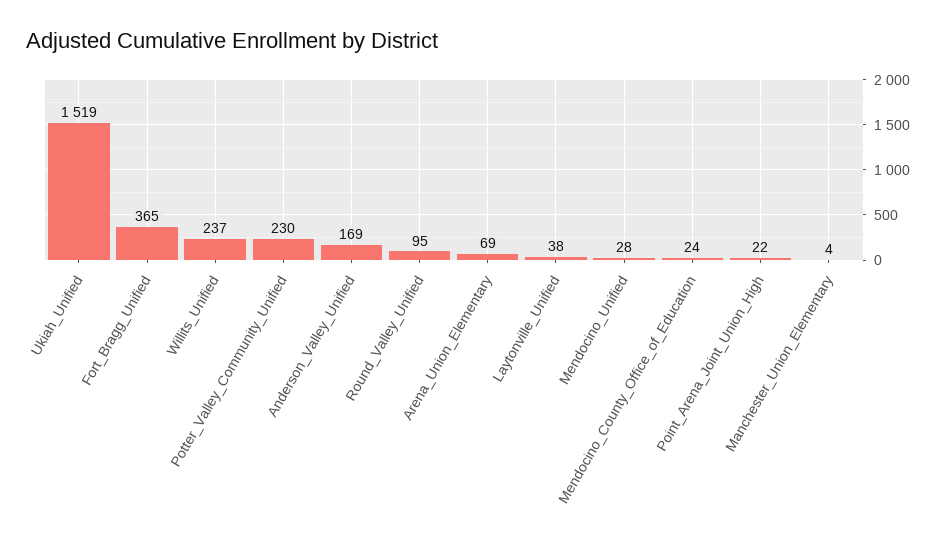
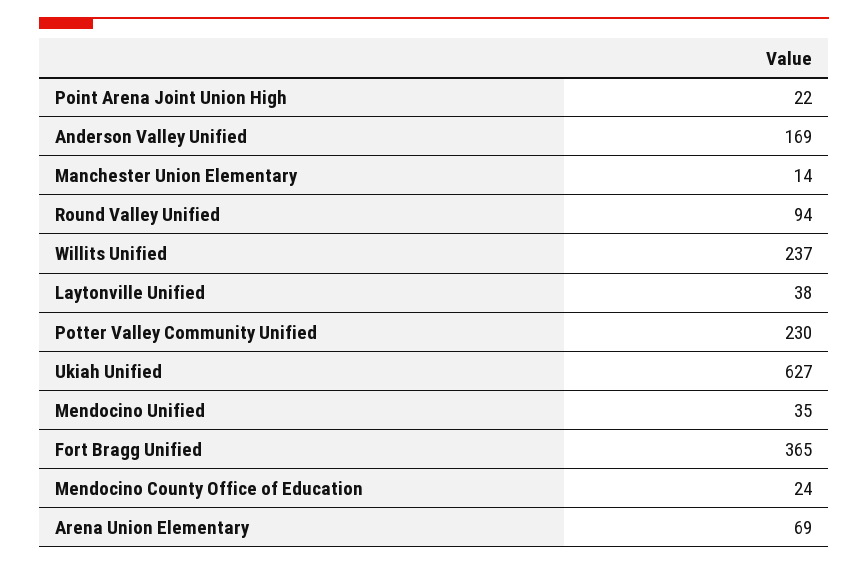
  {
-   "Ukiah_Unified": 1519,
+   "Ukiah_Unified": 627,
    "Fort_Bragg_Unified": 365,
    "Willits_Unified": 237,
    "Potter_Valley_Community_Unified": 230,
    "Anderson_Valley_Unified": 169,
-   "Round_Valley_Unified": 95,
+   "Round_Valley_Unified": 94,
    "Arena_Union_Elementary": 69,
    "Laytonville_Unified": 38,
-   "Mendocino_Unified": 28,
+   "Mendocino_Unified": 35,
    "Mendocino_County_Office_of_Education": 24,
    "Point_Arena_Joint_Union_High": 22,
-   "Manchester_Union_Elementary": 4
+   "Manchester_Union_Elementary": 14
  }

